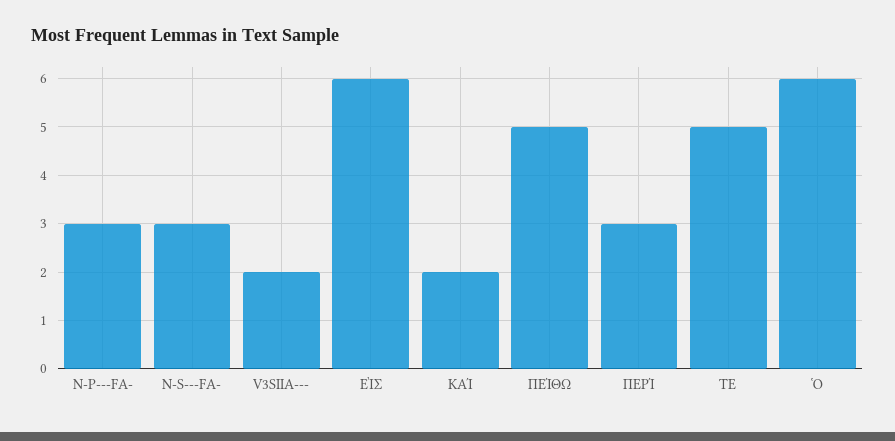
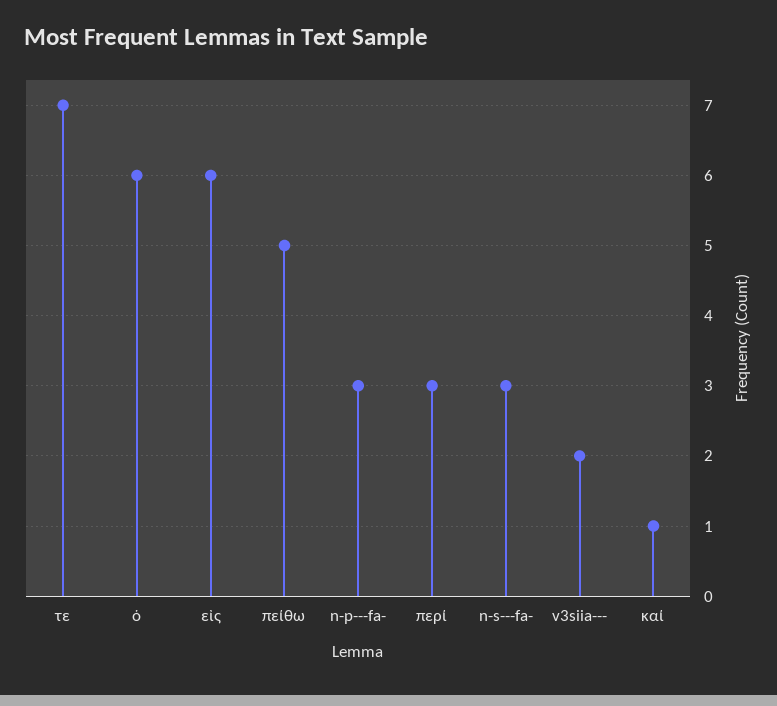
  {
    "N-P---FA-": 3,
    "N-S---FA-": 3,
    "V3SIIA---": 2,
    "ΕἸΣ": 6,
-   "ΚΑΊ": 2,
+   "ΚΑΊ": 1,
    "ΠΕΊΘΩ": 5,
    "ΠΕΡΊ": 3,
-   "ΤΕ": 5,
+   "ΤΕ": 7,
    "Ὁ": 6
  }

